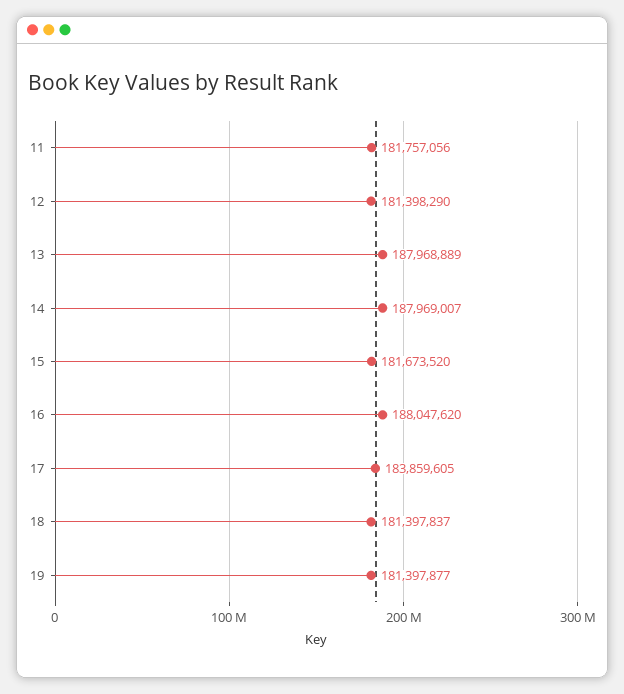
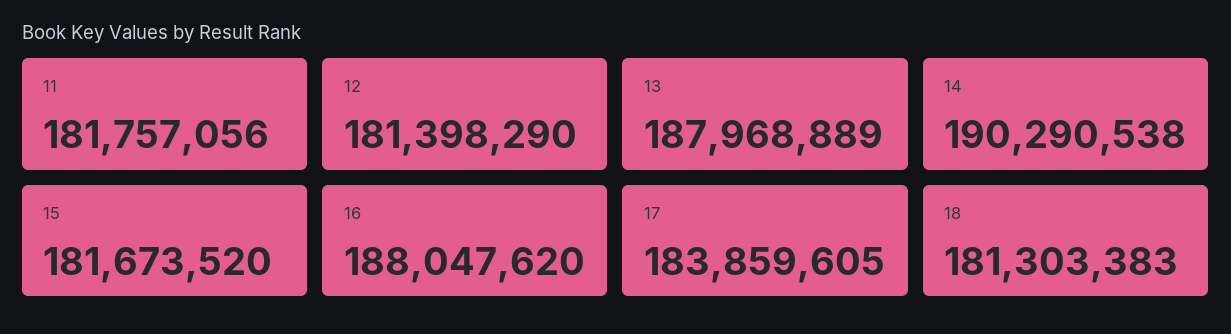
  {
    "11": 181757056,
    "12": 181398290,
    "13": 187968889,
-   "14": 187969007,
+   "14": 190290538,
    "15": 181673520,
    "16": 188047620,
    "17": 183859605,
-   "18": 181397837,
+   "18": 181303383
-   "19": 181397877
  }

